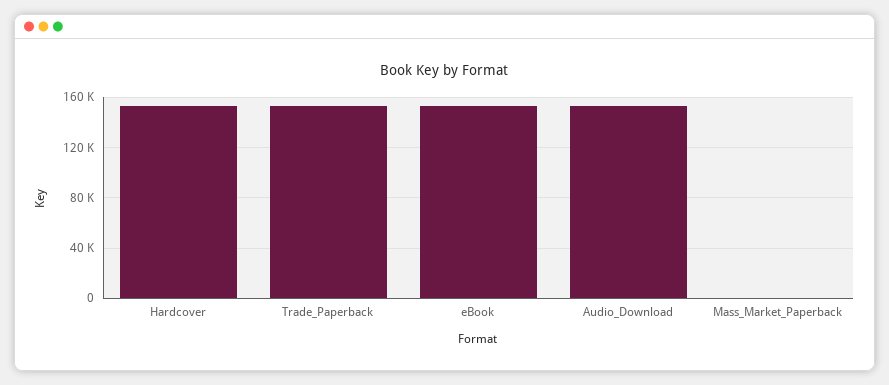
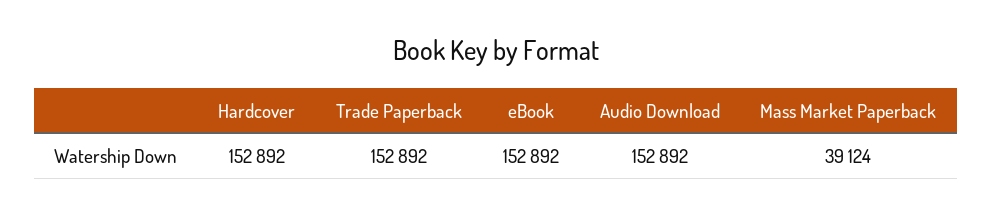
  {
    "Hardcover": 152892,
    "Trade_Paperback": 152892,
    "eBook": 152892,
    "Audio_Download": 152892,
-   "Mass_Market_Paperback": 0
+   "Mass_Market_Paperback": 39124
  }

